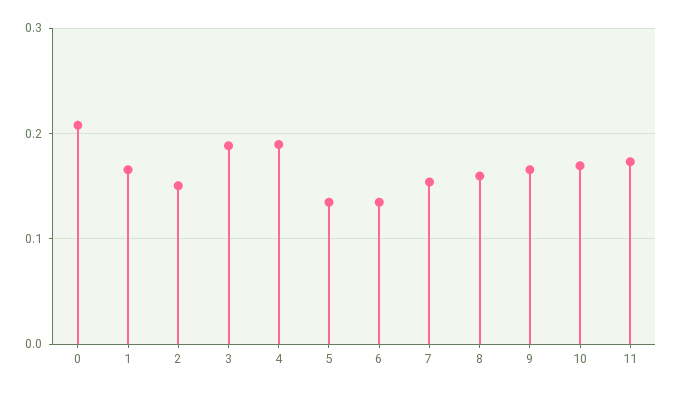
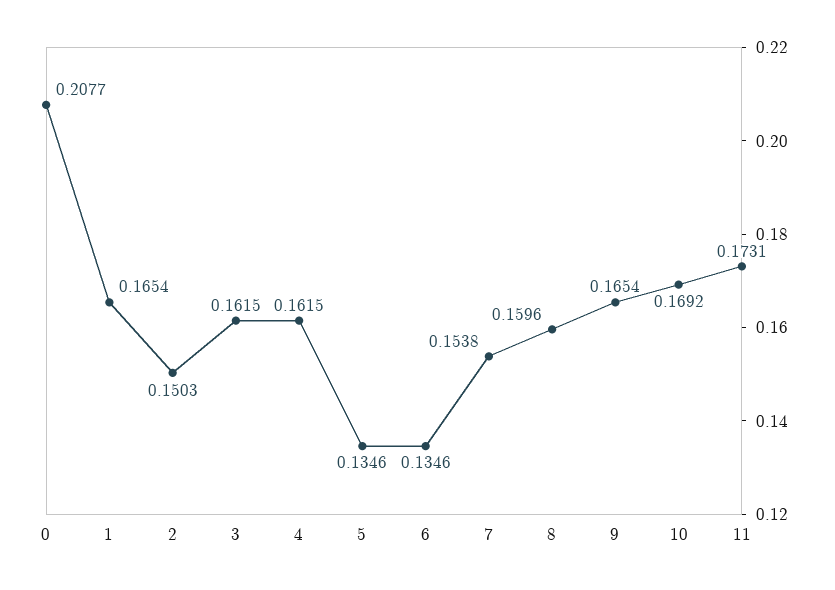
  {
    "0": 0.2077,
    "1": 0.1654,
    "2": 0.1503,
-   "3": 0.19,
+   "3": 0.1615,
-   "4": 0.19,
+   "4": 0.1615,
    "5": 0.1346,
    "6": 0.1346,
    "7": 0.1538,
    "8": 0.1596,
    "9": 0.1654,
    "10": 0.1692,
    "11": 0.1731
  }

